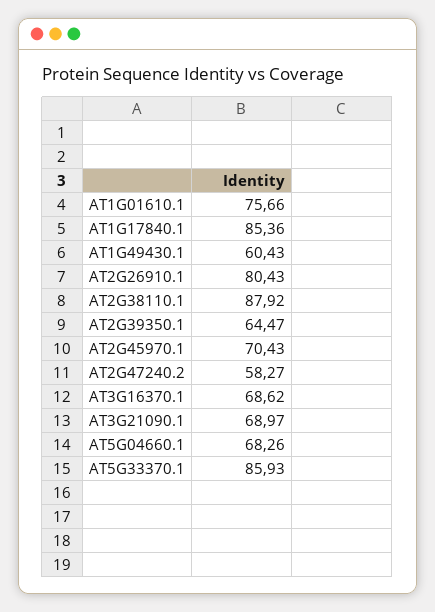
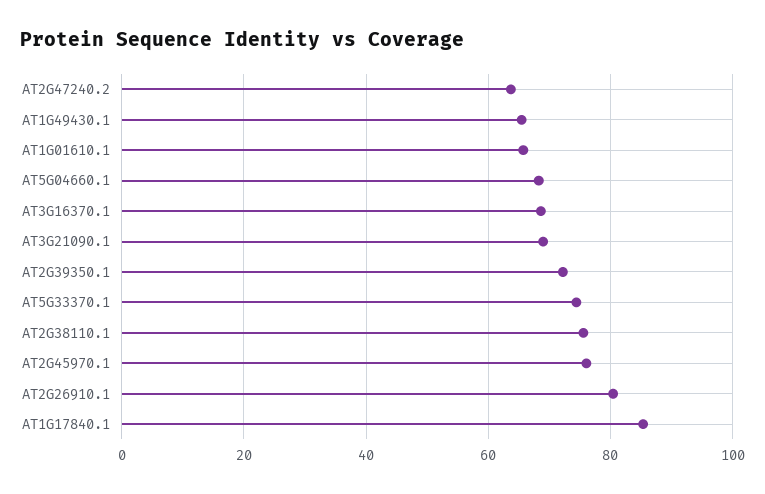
  {
-   "AT1G01610.1": 75.66,
+   "AT1G01610.1": 66,
    "AT1G17840.1": 85.36,
-   "AT1G49430.1": 60.43,
+   "AT1G49430.1": 66,
    "AT2G26910.1": 80.43,
-   "AT2G38110.1": 87.92,
+   "AT2G38110.1": 76,
-   "AT2G39350.1": 64.47,
+   "AT2G39350.1": 72,
-   "AT2G45970.1": 70.43,
+   "AT2G45970.1": 76,
-   "AT2G47240.2": 58.27,
+   "AT2G47240.2": 64,
    "AT3G16370.1": 68.62,
    "AT3G21090.1": 68.97,
    "AT5G04660.1": 68.26,
-   "AT5G33370.1": 85.93
+   "AT5G33370.1": 74
  }

